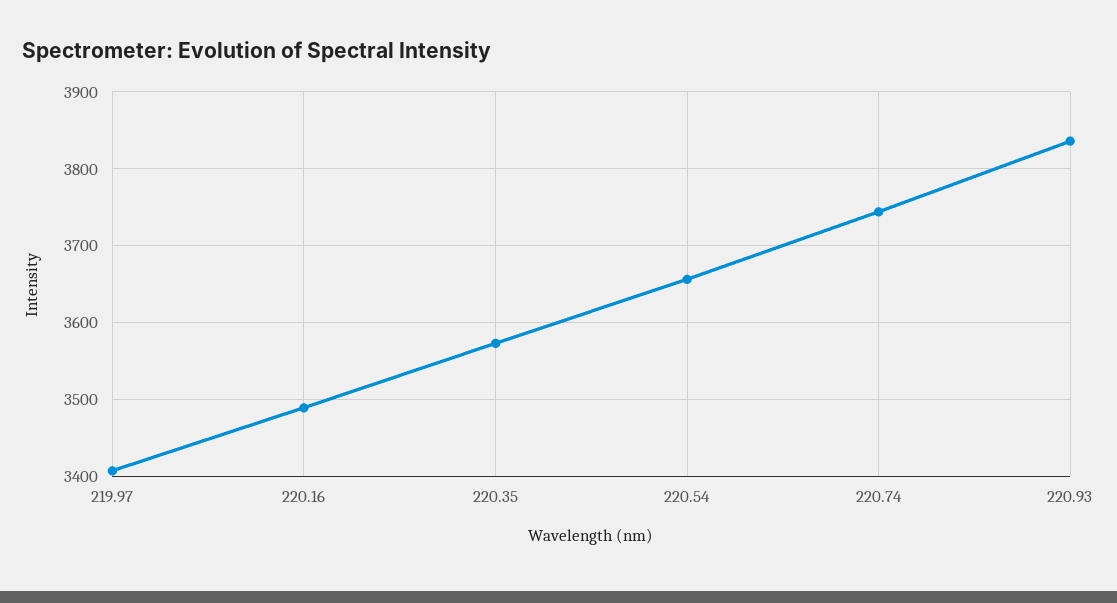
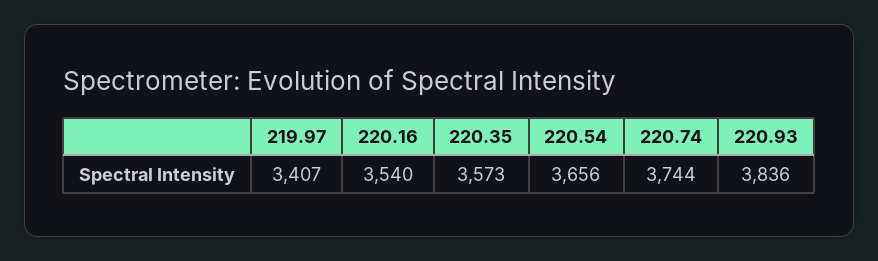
  {
    "219.97": 3407,
-   "220.16": 3490,
+   "220.16": 3540,
    "220.35": 3573,
    "220.54": 3656,
    "220.74": 3744,
    "220.93": 3836
  }

